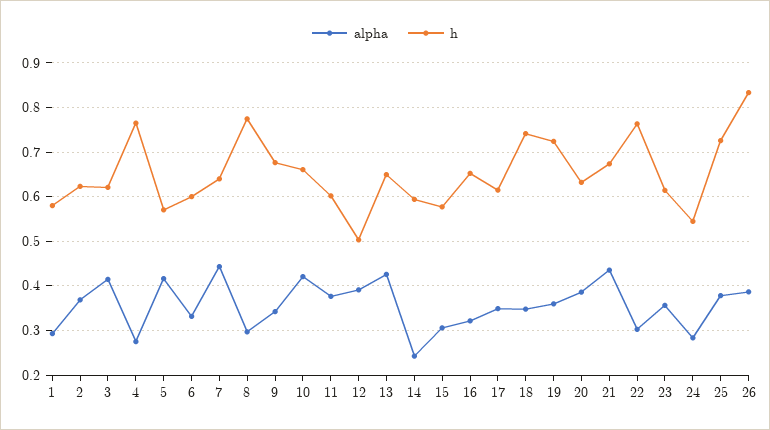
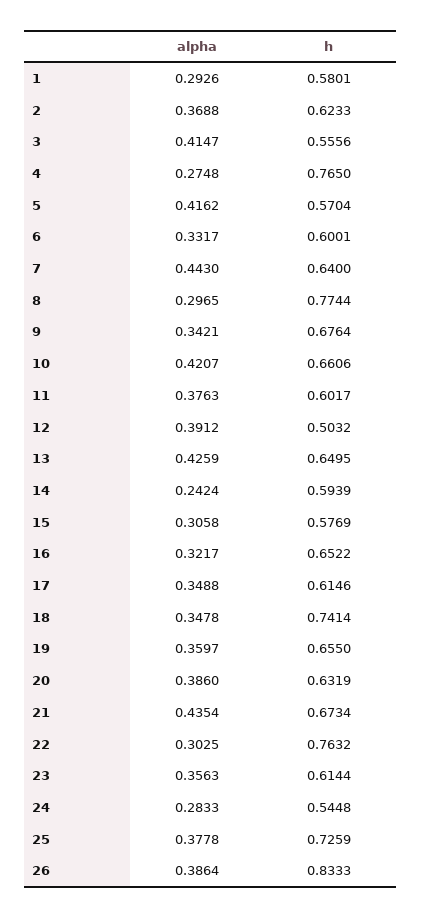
  {
    "alpha": {
      "1": 0.2926,
      "2": 0.3688,
      "3": 0.4147,
      "4": 0.2748,
      "5": 0.4162,
      "6": 0.3317,
      "7": 0.443,
      "8": 0.2965,
      "9": 0.3421,
      "10": 0.4207,
      "11": 0.3763,
      "12": 0.3912,
      "13": 0.4259,
      "14": 0.2424,
      "15": 0.3058,
      "16": 0.3217,
      "17": 0.3488,
      "18": 0.3478,
      "19": 0.3597,
      "20": 0.386,
      "21": 0.4354,
      "22": 0.3025,
      "23": 0.3563,
      "24": 0.2833,
      "25": 0.3778,
      "26": 0.3864
    },
    "h": {
      "1": 0.5801,
      "2": 0.6233,
-     "3": 0.62,
+     "3": 0.5556,
      "4": 0.765,
      "5": 0.5704,
      "6": 0.6001,
      "7": 0.64,
      "8": 0.7744,
      "9": 0.6764,
      "10": 0.6606,
      "11": 0.6017,
      "12": 0.5032,
      "13": 0.6495,
      "14": 0.5939,
      "15": 0.5769,
      "16": 0.6522,
      "17": 0.6146,
      "18": 0.7414,
-     "19": 0.72,
+     "19": 0.655,
      "20": 0.6319,
      "21": 0.6734,
      "22": 0.7632,
      "23": 0.6144,
      "24": 0.5448,
      "25": 0.7259,
      "26": 0.8333
    }
  }

